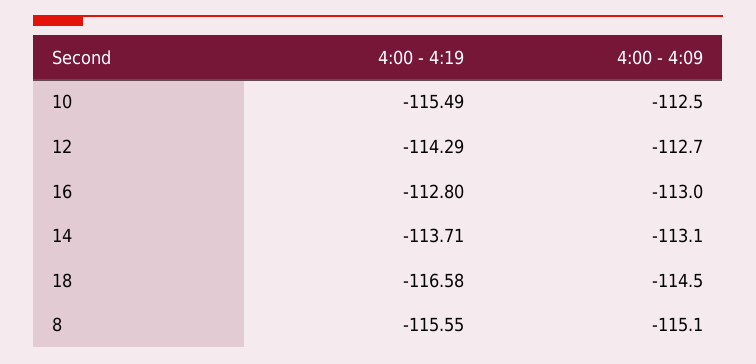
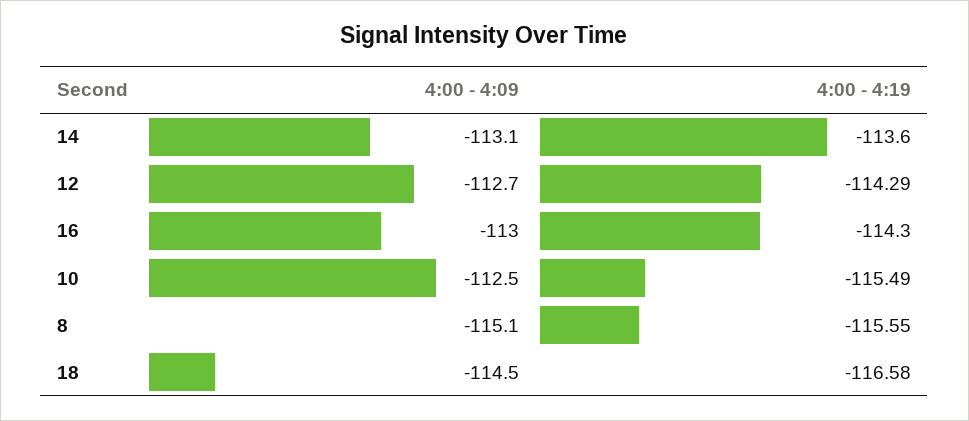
  {
    "4:00 - 4:19": {
      "10": -115.49,
      "12": -114.29,
-     "16": -112.8,
+     "16": -114.3,
-     "14": -113.71,
+     "14": -113.6,
      "18": -116.58,
      "8": -115.55
    },
    "4:00 - 4:09": {
      "10": -112.5,
      "12": -112.7,
      "16": -113,
      "14": -113.1,
      "18": -114.5,
      "8": -115.1
    }
  }

